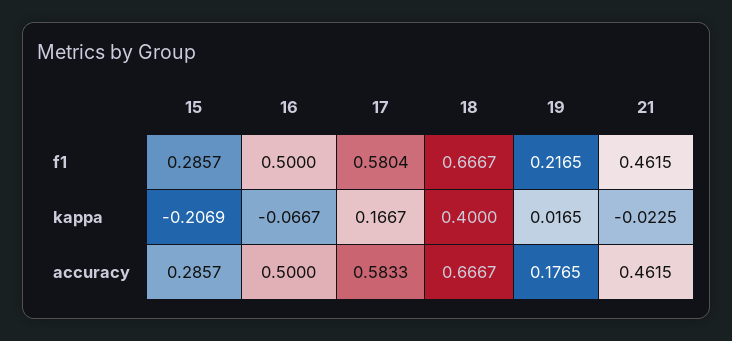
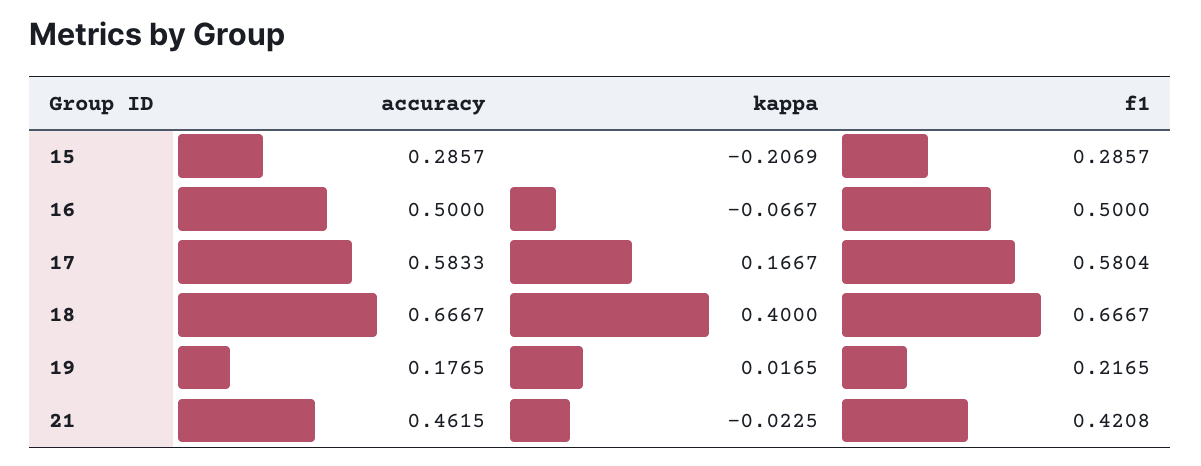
  {
    "15": {
      "f1": 0.2857,
      "kappa": -0.2069,
      "accuracy": 0.2857
    },
    "16": {
      "f1": 0.5,
      "kappa": -0.0667,
      "accuracy": 0.5
    },
    "17": {
      "f1": 0.5804,
      "kappa": 0.1667,
      "accuracy": 0.5833
    },
    "18": {
      "f1": 0.6667,
      "kappa": 0.4,
      "accuracy": 0.6667
    },
    "19": {
      "f1": 0.2165,
      "kappa": 0.0165,
      "accuracy": 0.1765
    },
    "21": {
-     "f1": 0.4615,
+     "f1": 0.4208,
      "kappa": -0.0225,
      "accuracy": 0.4615
    }
  }

